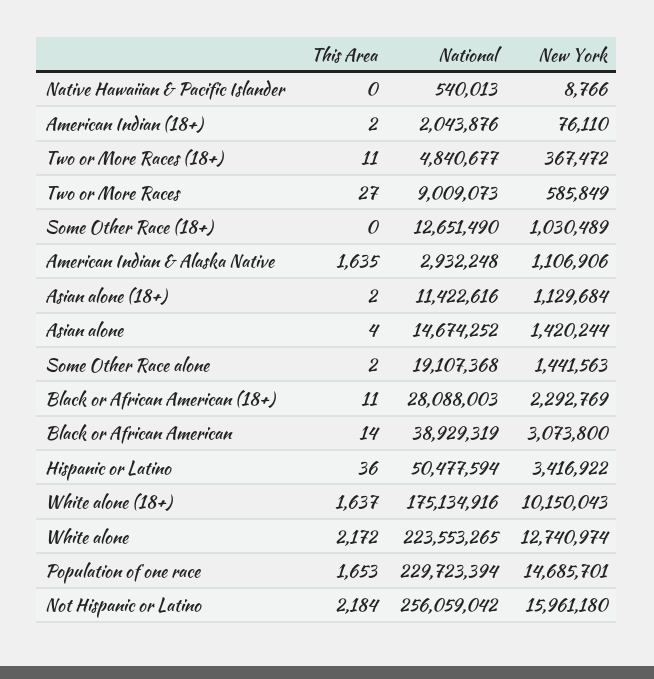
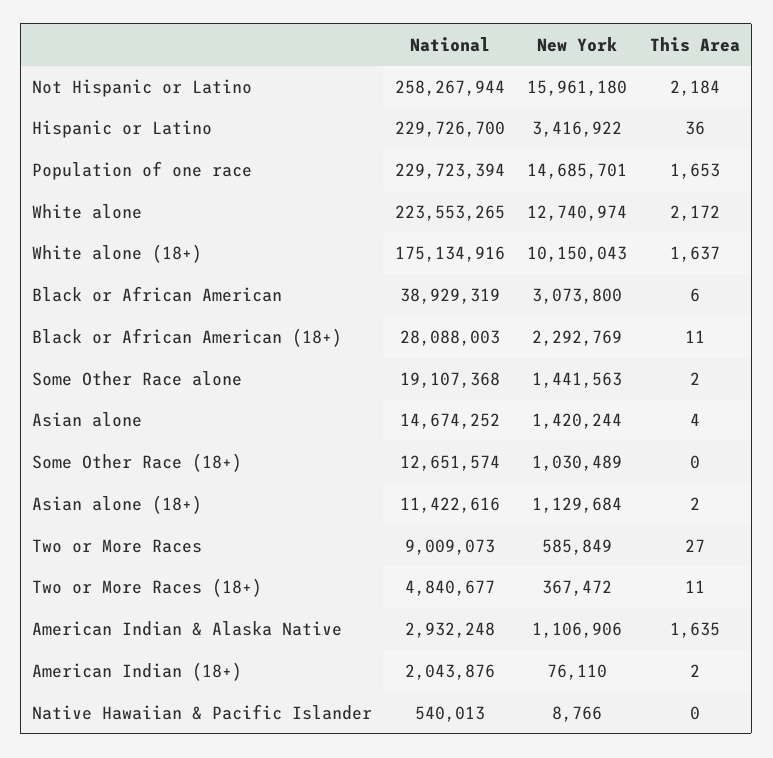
  {
    "This Area": {
      "Native Hawaiian & Pacific Islander": 0,
      "American Indian (18+)": 2,
      "Two or More Races (18+)": 11,
      "Two or More Races": 27,
      "Some Other Race (18+)": 0,
      "American Indian & Alaska Native": 1635,
      "Asian alone (18+)": 2,
      "Asian alone": 4,
      "Some Other Race alone": 2,
      "Black or African American (18+)": 11,
-     "Black or African American": 14,
+     "Black or African American": 6,
      "Hispanic or Latino": 36,
      "White alone (18+)": 1637,
      "White alone": 2172,
      "Population of one race": 1653,
      "Not Hispanic or Latino": 2184
    },
    "National": {
      "Native Hawaiian & Pacific Islander": 540013,
      "American Indian (18+)": 2043876,
      "Two or More Races (18+)": 4840677,
      "Two or More Races": 9009073,
-     "Some Other Race (18+)": 12651490,
+     "Some Other Race (18+)": 12651574,
      "American Indian & Alaska Native": 2932248,
      "Asian alone (18+)": 11422616,
      "Asian alone": 14674252,
      "Some Other Race alone": 19107368,
      "Black or African American (18+)": 28088003,
      "Black or African American": 38929319,
-     "Hispanic or Latino": 50477594,
+     "Hispanic or Latino": 229726700,
      "White alone (18+)": 175134916,
      "White alone": 223553265,
      "Population of one race": 229723394,
-     "Not Hispanic or Latino": 256059042
+     "Not Hispanic or Latino": 258267944
    },
    "New York": {
      "Native Hawaiian & Pacific Islander": 8766,
      "American Indian (18+)": 76110,
      "Two or More Races (18+)": 367472,
      "Two or More Races": 585849,
      "Some Other Race (18+)": 1030489,
      "American Indian & Alaska Native": 1106906,
      "Asian alone (18+)": 1129684,
      "Asian alone": 1420244,
      "Some Other Race alone": 1441563,
      "Black or African American (18+)": 2292769,
      "Black or African American": 3073800,
      "Hispanic or Latino": 3416922,
      "White alone (18+)": 10150043,
      "White alone": 12740974,
      "Population of one race": 14685701,
      "Not Hispanic or Latino": 15961180
    }
  }

